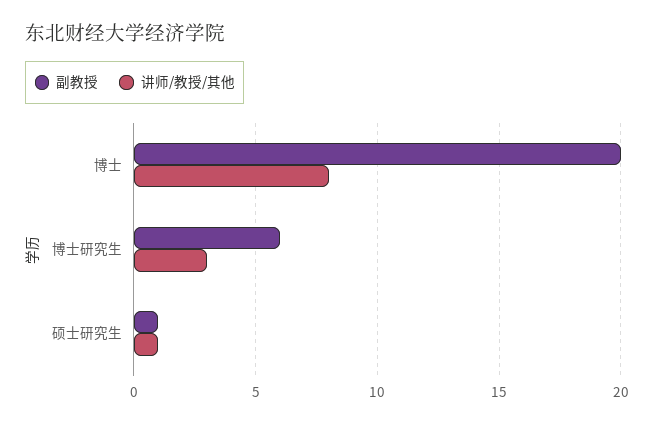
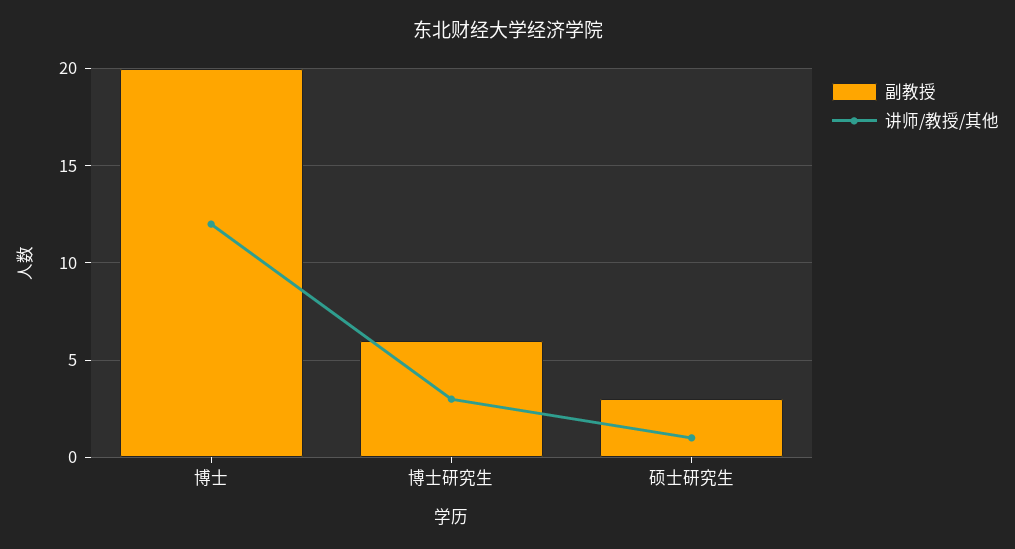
  {
    "副教授": {
      "博士": 20,
      "博士研究生": 6,
-     "硕士研究生": 1
+     "硕士研究生": 3
    },
    "讲师/教授/其他": {
-     "博士": 8,
+     "博士": 12,
      "博士研究生": 3,
      "硕士研究生": 1
    }
  }

